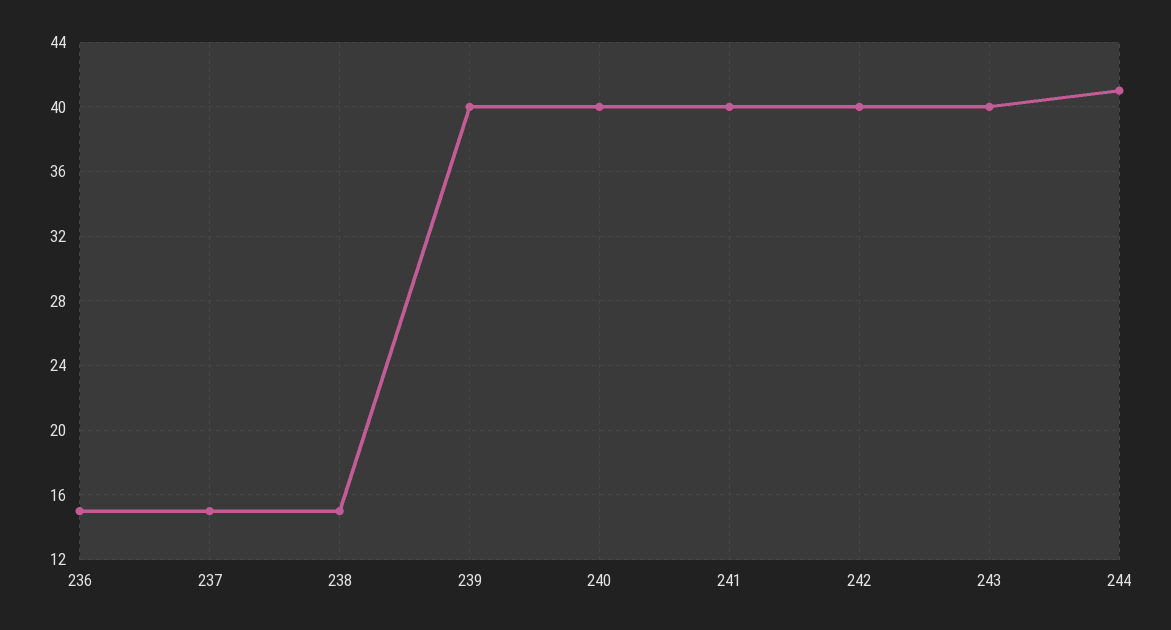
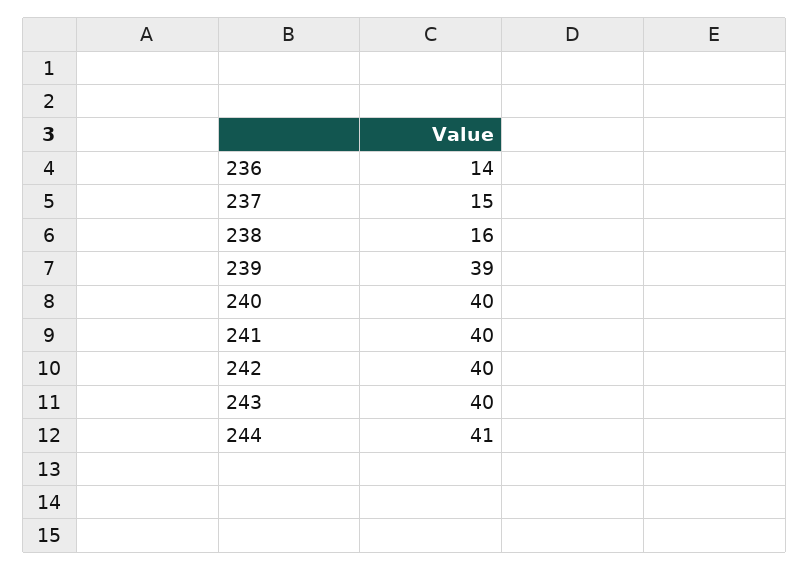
  {
-   "236": 15,
+   "236": 14,
    "237": 15,
-   "238": 15,
+   "238": 16,
-   "239": 40,
+   "239": 39,
    "240": 40,
    "241": 40,
    "242": 40,
    "243": 40,
    "244": 41
  }

